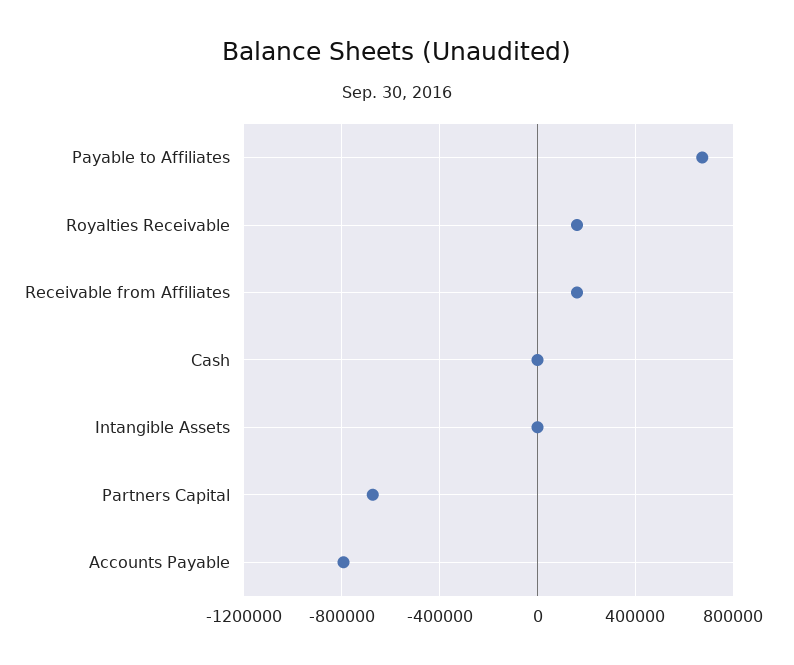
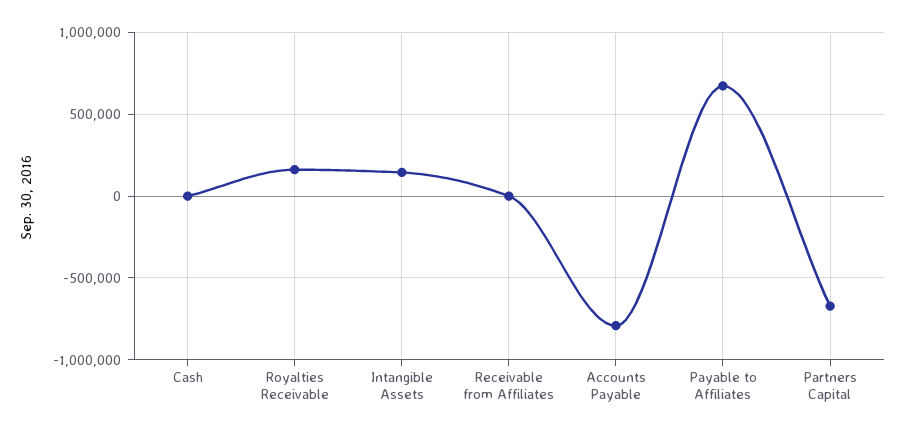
  {
    "Payable to Affiliates": 650000,
    "Royalties Receivable": 150000,
-   "Receivable from Affiliates": 150000,
+   "Receivable from Affiliates": 0,
    "Cash": 0,
-   "Intangible Assets": 0,
+   "Intangible Assets": 150000,
    "Partners Capital": -650000,
    "Accounts Payable": -800000
  }

